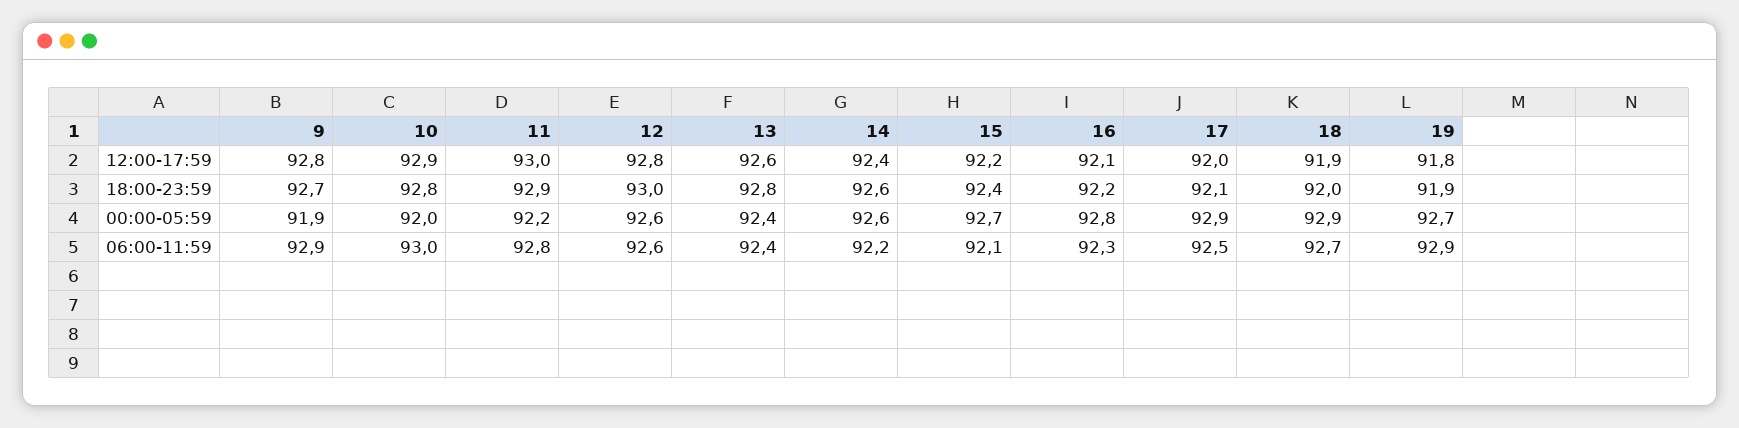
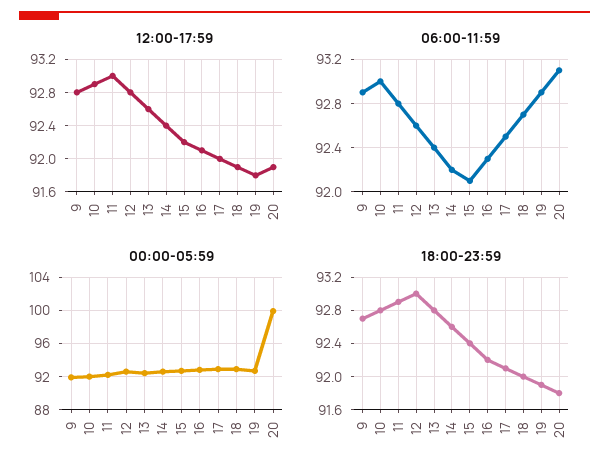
  {
    "12:00-17:59": {
      "9": 92.8,
      "10": 92.9,
      "11": 93,
      "12": 92.8,
      "13": 92.6,
      "14": 92.4,
      "15": 92.2,
      "16": 92.1,
      "17": 92,
      "18": 91.9,
-     "19": 91.8
+     "19": 91.8,
+     "20": 91.9
    },
    "18:00-23:59": {
      "9": 92.7,
      "10": 92.8,
      "11": 92.9,
      "12": 93,
      "13": 92.8,
      "14": 92.6,
      "15": 92.4,
      "16": 92.2,
      "17": 92.1,
      "18": 92,
-     "19": 91.9
+     "19": 91.9,
+     "20": 91.8
    },
    "00:00-05:59": {
      "9": 91.9,
      "10": 92,
      "11": 92.2,
      "12": 92.6,
      "13": 92.4,
      "14": 92.6,
      "15": 92.7,
      "16": 92.8,
      "17": 92.9,
      "18": 92.9,
-     "19": 92.7
+     "19": 92.7,
+     "20": 100
    },
    "06:00-11:59": {
      "9": 92.9,
      "10": 93,
      "11": 92.8,
      "12": 92.6,
      "13": 92.4,
      "14": 92.2,
      "15": 92.1,
      "16": 92.3,
      "17": 92.5,
      "18": 92.7,
-     "19": 92.9
+     "19": 92.9,
+     "20": 93.1
    }
  }

